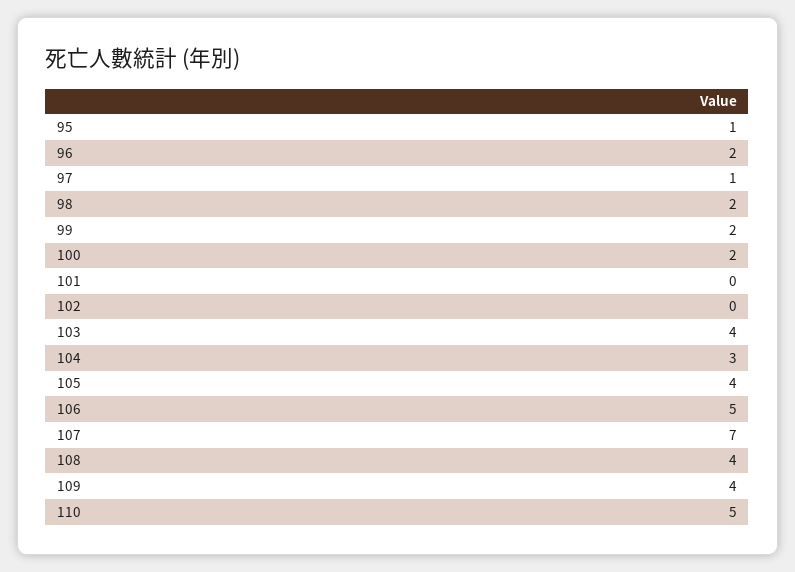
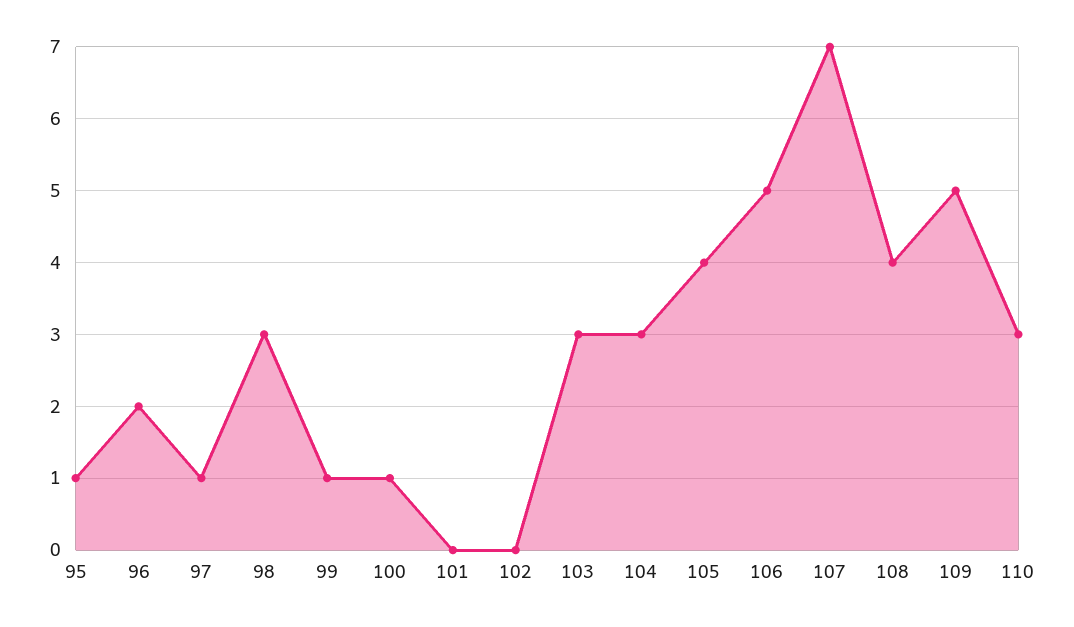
  {
    "95": 1,
    "96": 2,
    "97": 1,
-   "98": 2,
+   "98": 3,
-   "99": 2,
+   "99": 1,
-   "100": 2,
+   "100": 1,
    "101": 0,
    "102": 0,
-   "103": 4,
+   "103": 3,
    "104": 3,
    "105": 4,
    "106": 5,
    "107": 7,
    "108": 4,
-   "109": 4,
+   "109": 5,
-   "110": 5
+   "110": 3
  }

